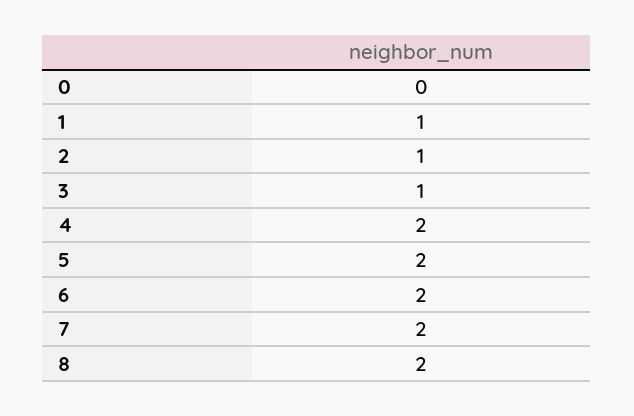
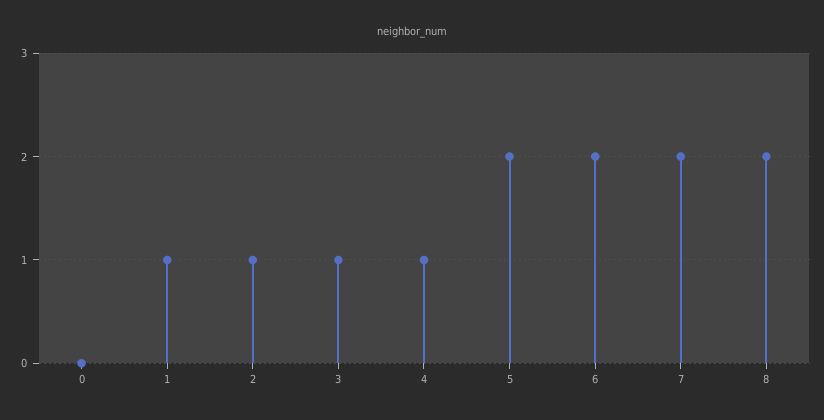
  {
    "0": 0,
    "1": 1,
    "2": 1,
    "3": 1,
-   "4": 2,
+   "4": 1,
    "5": 2,
    "6": 2,
    "7": 2,
    "8": 2
  }

